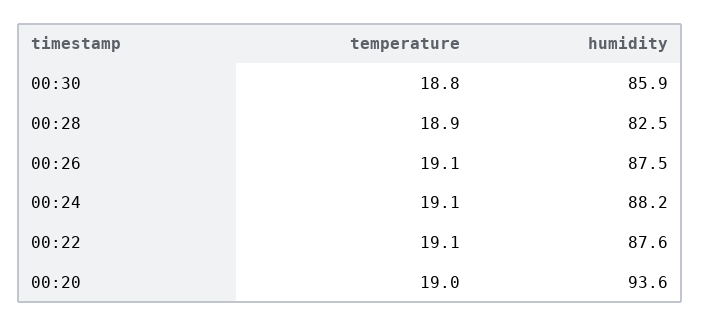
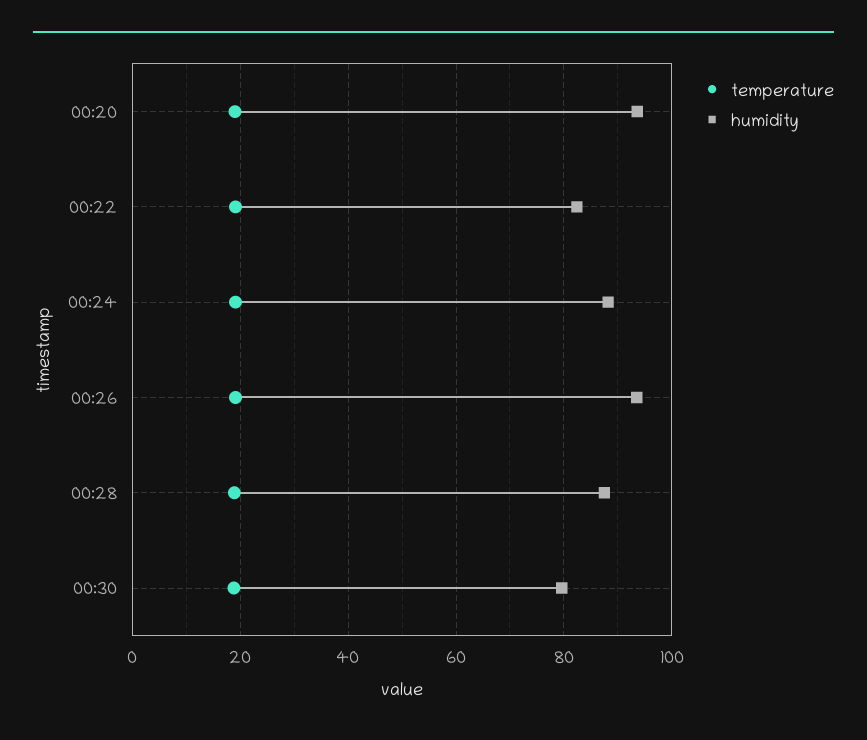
  {
    "temperature": {
      "00:30": 18.8,
      "00:28": 18.9,
      "00:26": 19.1,
      "00:24": 19.1,
      "00:22": 19.1,
      "00:20": 19
    },
    "humidity": {
-     "00:30": 85.9,
+     "00:30": 80,
-     "00:28": 82.5,
+     "00:28": 88,
-     "00:26": 87.5,
+     "00:26": 94,
      "00:24": 88.2,
-     "00:22": 87.6,
+     "00:22": 82,
      "00:20": 93.6
    }
  }

